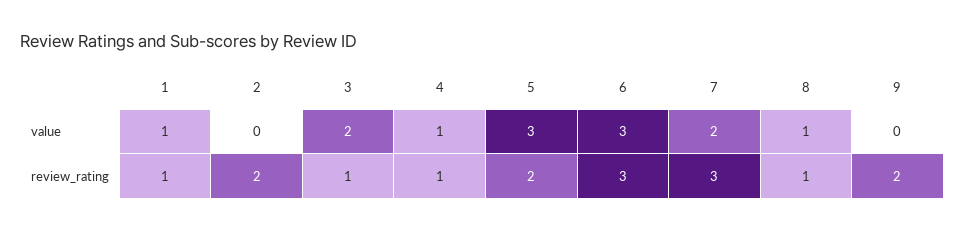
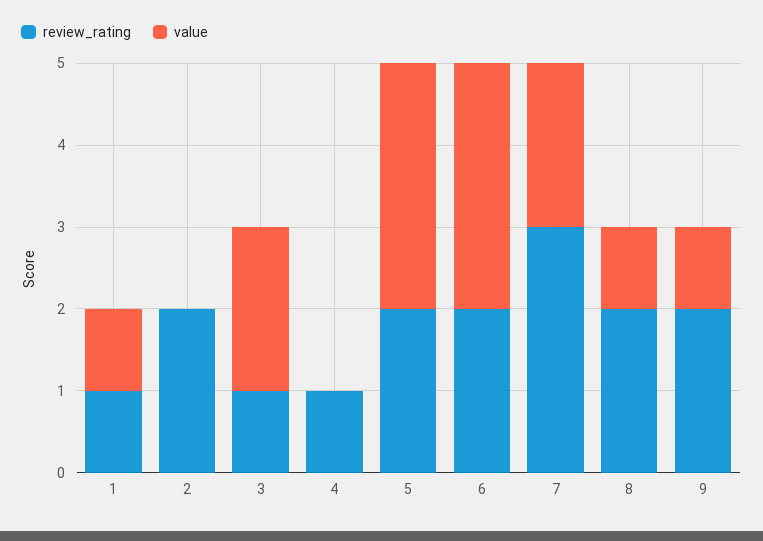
  {
    "value": {
      "1": 1,
      "2": 0,
      "3": 2,
-     "4": 1,
+     "4": 0,
      "5": 3,
      "6": 3,
      "7": 2,
      "8": 1,
-     "9": 0
+     "9": 1
    },
    "review_rating": {
      "1": 1,
      "2": 2,
      "3": 1,
      "4": 1,
      "5": 2,
-     "6": 3,
+     "6": 2,
      "7": 3,
-     "8": 1,
+     "8": 2,
      "9": 2
    }
  }

